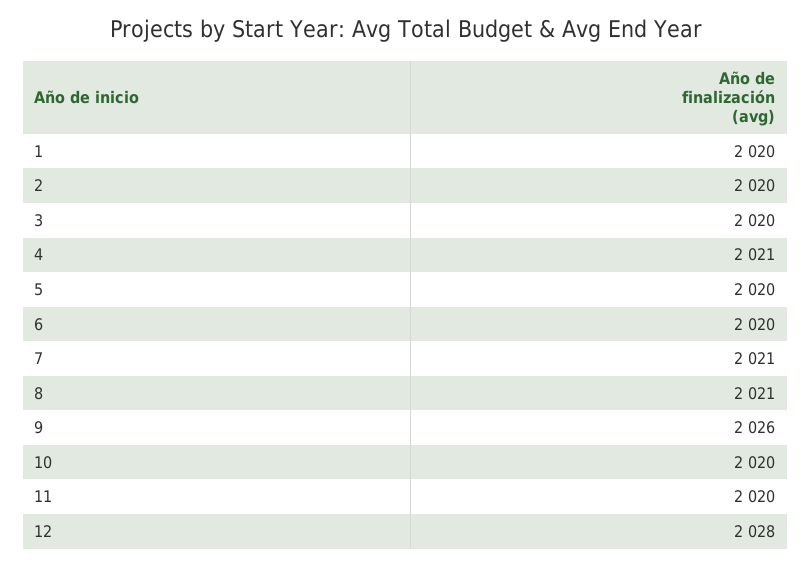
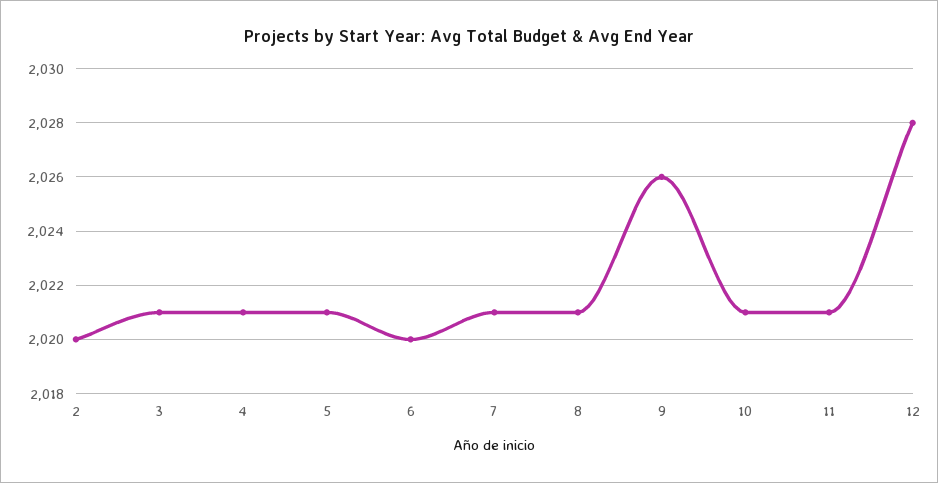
  {
-   "1": 2020,
    "2": 2020,
-   "3": 2020,
+   "3": 2021,
    "4": 2021,
-   "5": 2020,
+   "5": 2021,
    "6": 2020,
    "7": 2021,
    "8": 2021,
    "9": 2026,
-   "10": 2020,
+   "10": 2021,
-   "11": 2020,
+   "11": 2021,
    "12": 2028
  }

